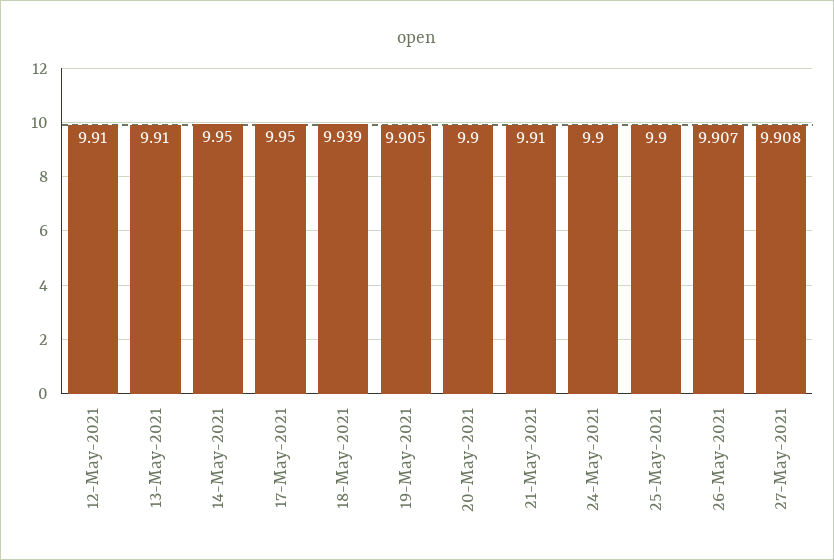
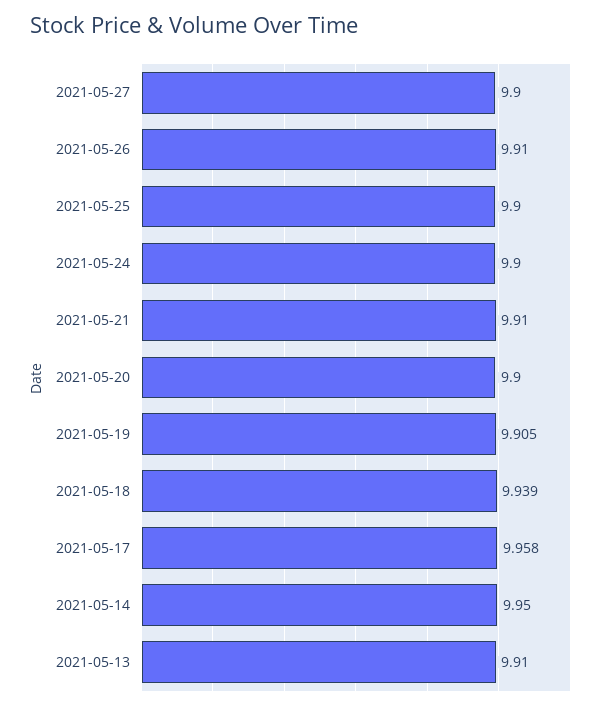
  {
-   "12-May-2021": 9.91,
    "13-May-2021": 9.91,
    "14-May-2021": 9.95,
-   "17-May-2021": 9.95,
+   "17-May-2021": 9.958,
    "18-May-2021": 9.939,
    "19-May-2021": 9.905,
    "20-May-2021": 9.9,
    "21-May-2021": 9.91,
    "24-May-2021": 9.9,
    "25-May-2021": 9.9,
-   "26-May-2021": 9.907,
+   "26-May-2021": 9.91,
-   "27-May-2021": 9.908
+   "27-May-2021": 9.9
  }

